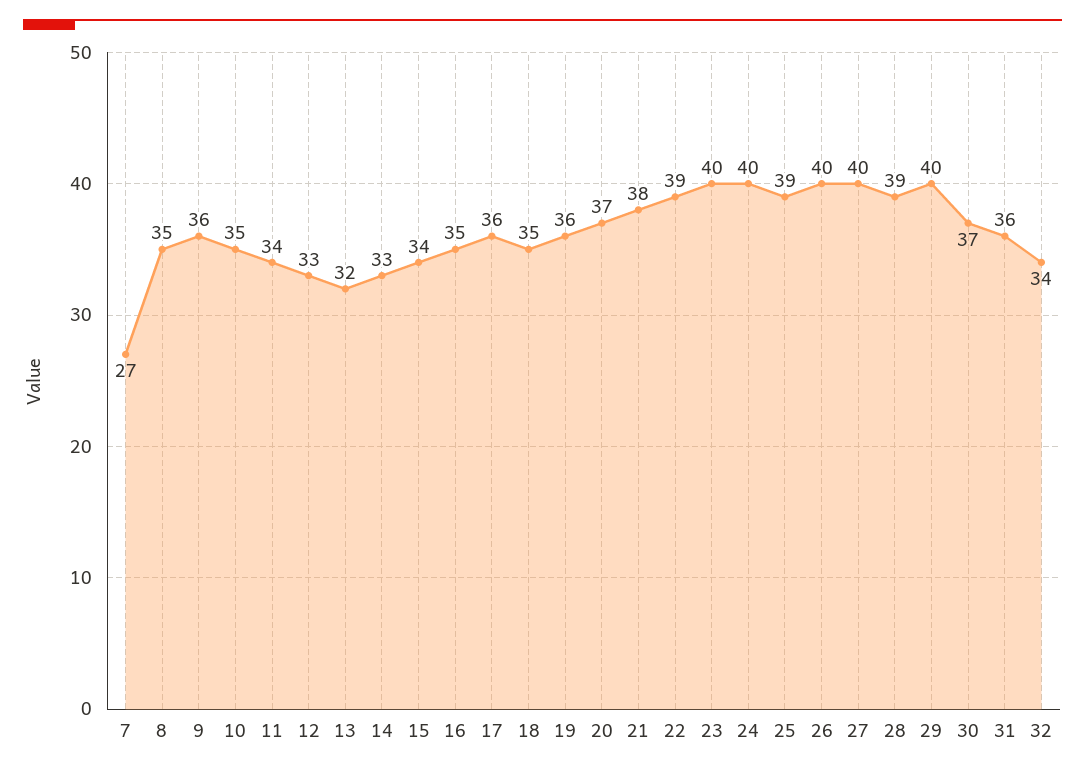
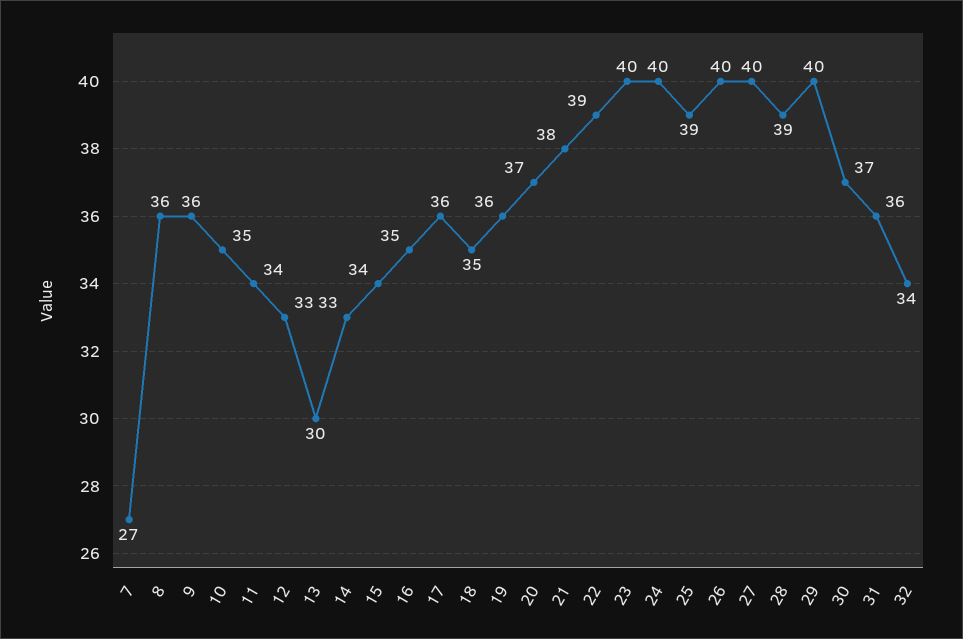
  {
    "7": 27,
-   "8": 35,
+   "8": 36,
    "9": 36,
    "10": 35,
    "11": 34,
    "12": 33,
-   "13": 32,
+   "13": 30,
    "14": 33,
    "15": 34,
    "16": 35,
    "17": 36,
    "18": 35,
    "19": 36,
    "20": 37,
    "21": 38,
    "22": 39,
    "23": 40,
    "24": 40,
    "25": 39,
    "26": 40,
    "27": 40,
    "28": 39,
    "29": 40,
    "30": 37,
    "31": 36,
    "32": 34
  }

